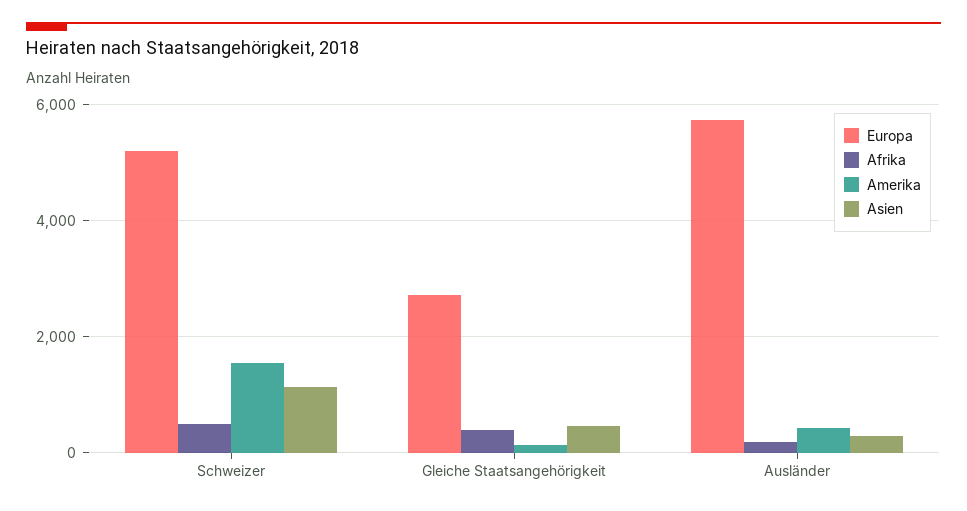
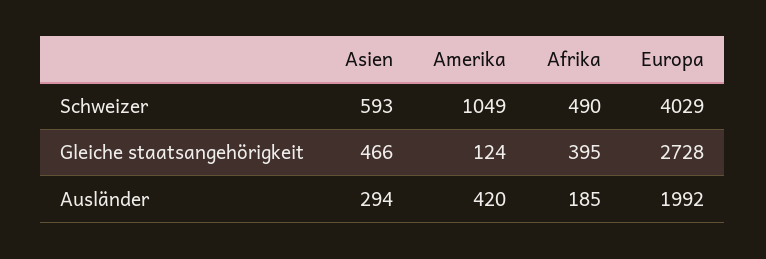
  {
    "Europa": {
-     "Schweizer": 5200,
+     "Schweizer": 4029,
      "Gleiche Staatsangehörigkeit": 2728,
-     "Ausländer": 5800
+     "Ausländer": 1992
    },
    "Afrika": {
      "Schweizer": 490,
      "Gleiche Staatsangehörigkeit": 395,
      "Ausländer": 185
    },
    "Amerika": {
-     "Schweizer": 1600,
+     "Schweizer": 1049,
      "Gleiche Staatsangehörigkeit": 124,
      "Ausländer": 420
    },
    "Asien": {
-     "Schweizer": 1200,
+     "Schweizer": 593,
      "Gleiche Staatsangehörigkeit": 466,
      "Ausländer": 294
    }
  }

